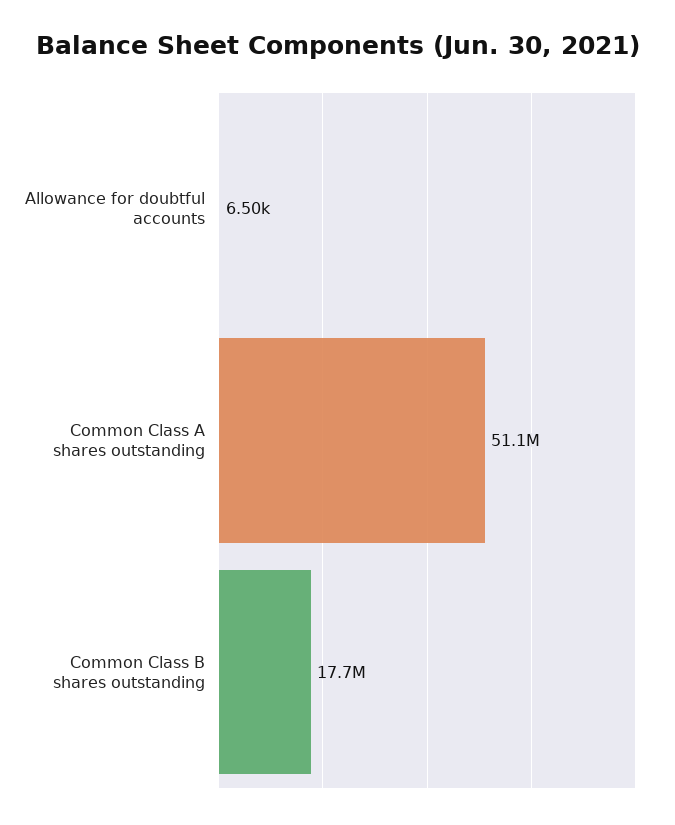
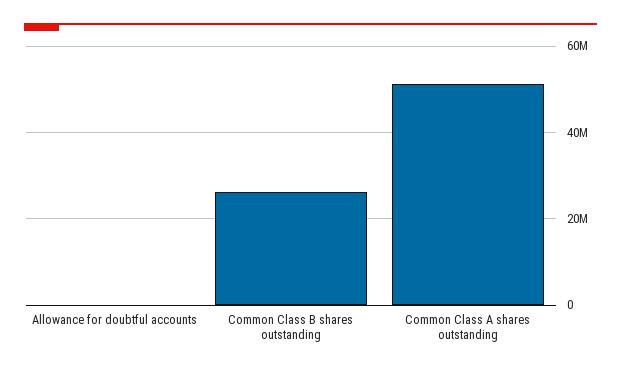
  {
    "Allowance for doubtful accounts": 6500,
    "Common Class A shares outstanding": 51100000,
-   "Common Class B shares outstanding": 17700000
+   "Common Class B shares outstanding": 26000000
  }

